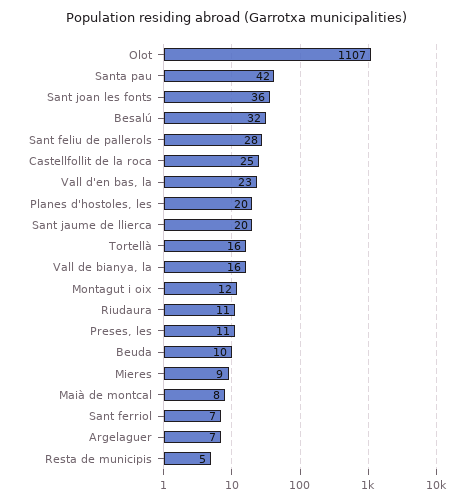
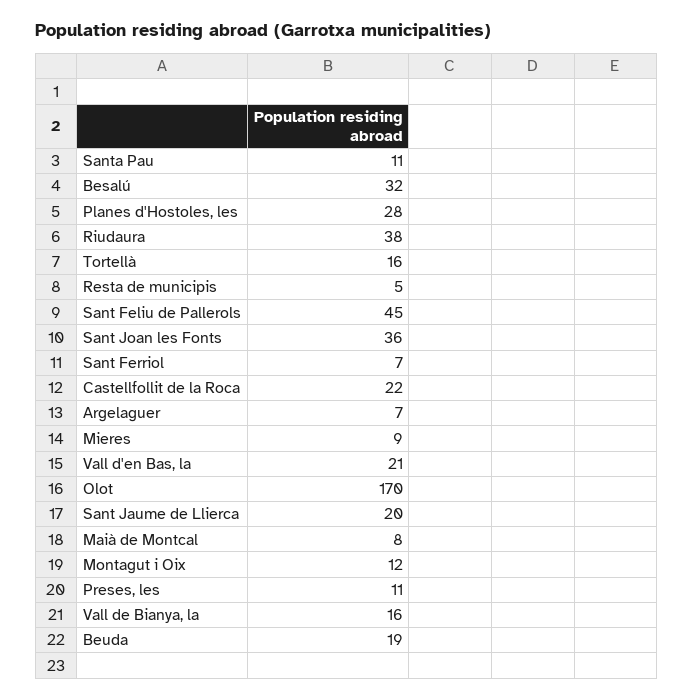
  {
-   "Olot": 1107,
+   "Olot": 170,
-   "Santa pau": 42,
+   "Santa pau": 11,
    "Sant joan les fonts": 36,
    "Besalú": 32,
-   "Sant feliu de pallerols": 28,
+   "Sant feliu de pallerols": 45,
-   "Castellfollit de la roca": 25,
+   "Castellfollit de la roca": 22,
-   "Vall d'en bas, la": 23,
+   "Vall d'en bas, la": 21,
-   "Planes d'hostoles, les": 20,
+   "Planes d'hostoles, les": 28,
    "Sant jaume de llierca": 20,
    "Tortellà": 16,
    "Vall de bianya, la": 16,
    "Montagut i oix": 12,
-   "Riudaura": 11,
+   "Riudaura": 38,
    "Preses, les": 11,
-   "Beuda": 10,
+   "Beuda": 19,
    "Mieres": 9,
    "Maià de montcal": 8,
    "Sant ferriol": 7,
    "Argelaguer": 7,
    "Resta de municipis": 5
  }

